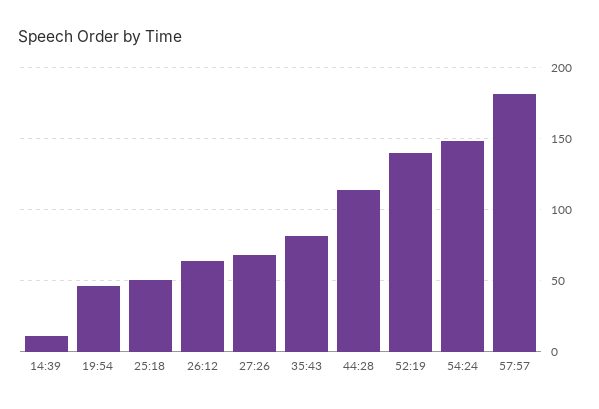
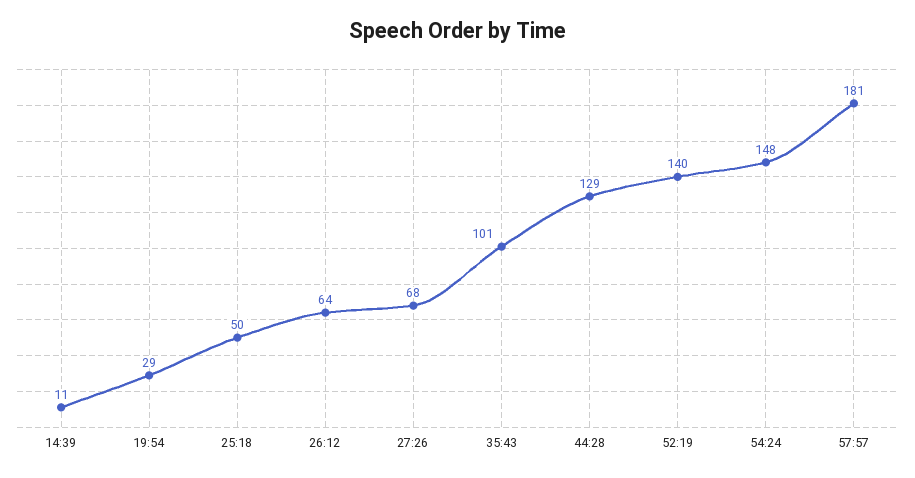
  {
    "14:39": 11,
-   "19:54": 45,
+   "19:54": 29,
    "25:18": 50,
    "26:12": 64,
    "27:26": 68,
-   "35:43": 80,
+   "35:43": 101,
-   "44:28": 115,
+   "44:28": 129,
    "52:19": 140,
    "54:24": 148,
    "57:57": 181
  }

